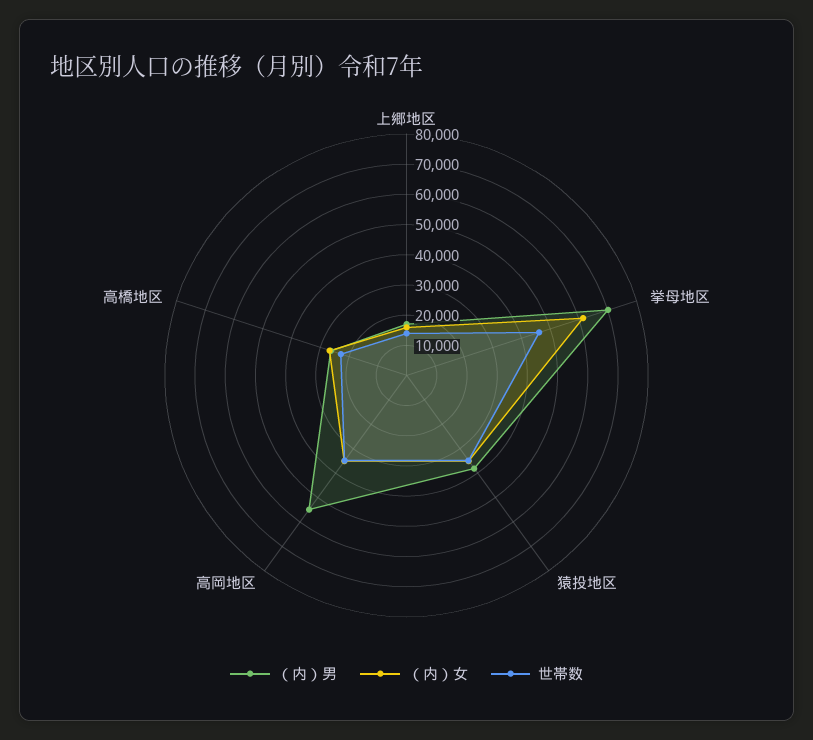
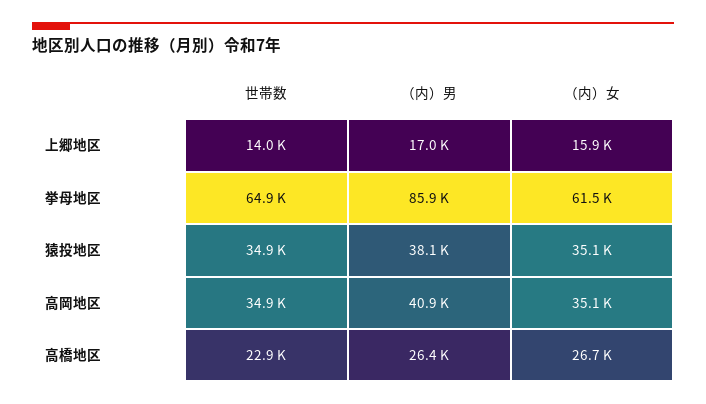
  {
    "（内）男": {
      "上郷地区": 17000,
-     "挙母地区": 70000,
+     "挙母地区": 85900,
      "猿投地区": 38100,
-     "高岡地区": 55000,
+     "高岡地区": 40900,
      "高橋地区": 26400
    },
    "（内）女": {
      "上郷地区": 15900,
      "挙母地区": 61500,
      "猿投地区": 35100,
      "高岡地区": 35100,
      "高橋地区": 26700
    },
    "世帯数": {
      "上郷地区": 14000,
-     "挙母地区": 45000,
+     "挙母地区": 64900,
      "猿投地区": 34900,
      "高岡地区": 34900,
      "高橋地区": 22900
    }
  }

